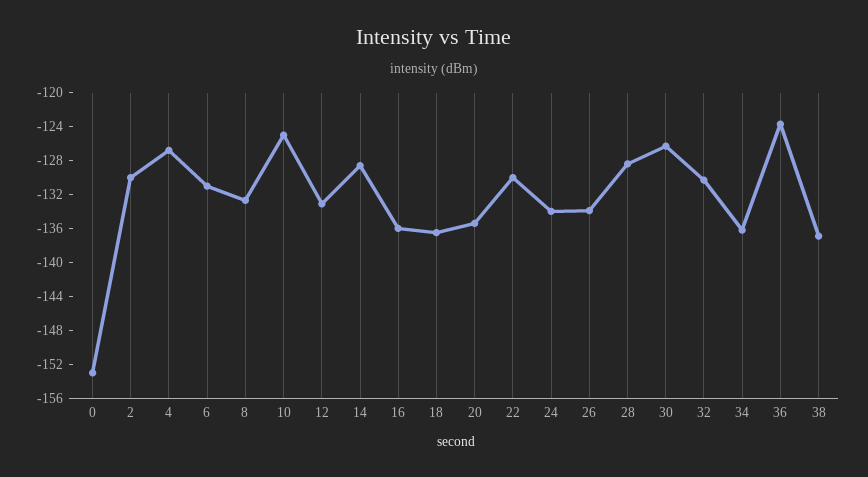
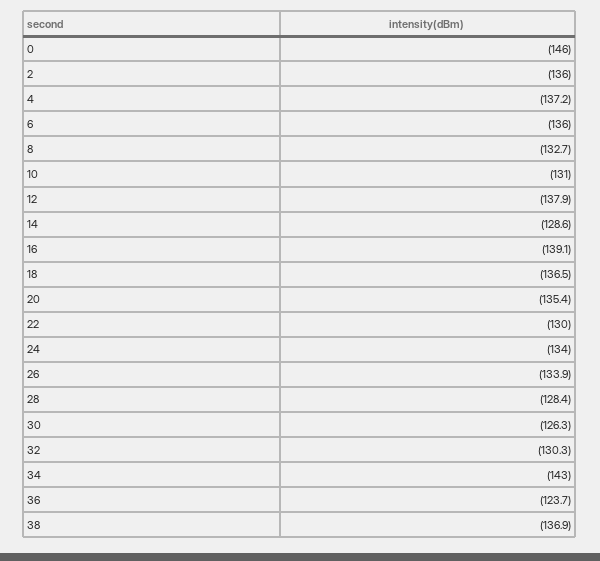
  {
-   "0": -153,
+   "0": -146,
-   "2": -130,
+   "2": -136,
-   "4": -127,
+   "4": -137.2,
-   "6": -131,
+   "6": -136,
    "8": -132.7,
-   "10": -125,
+   "10": -131,
-   "12": -133,
+   "12": -137.9,
    "14": -128.6,
-   "16": -136,
+   "16": -139.1,
    "18": -136.5,
    "20": -135.4,
    "22": -130,
    "24": -134,
    "26": -133.9,
    "28": -128.4,
    "30": -126.3,
    "32": -130.3,
-   "34": -136,
+   "34": -143,
    "36": -123.7,
    "38": -136.9
  }

